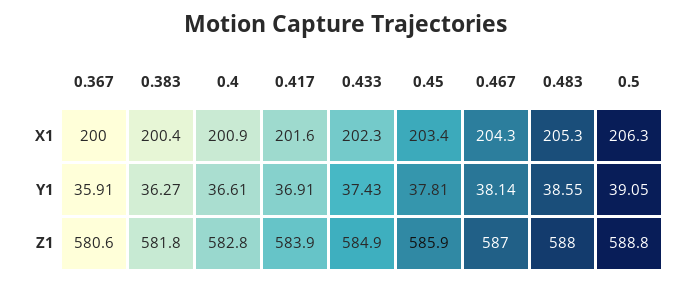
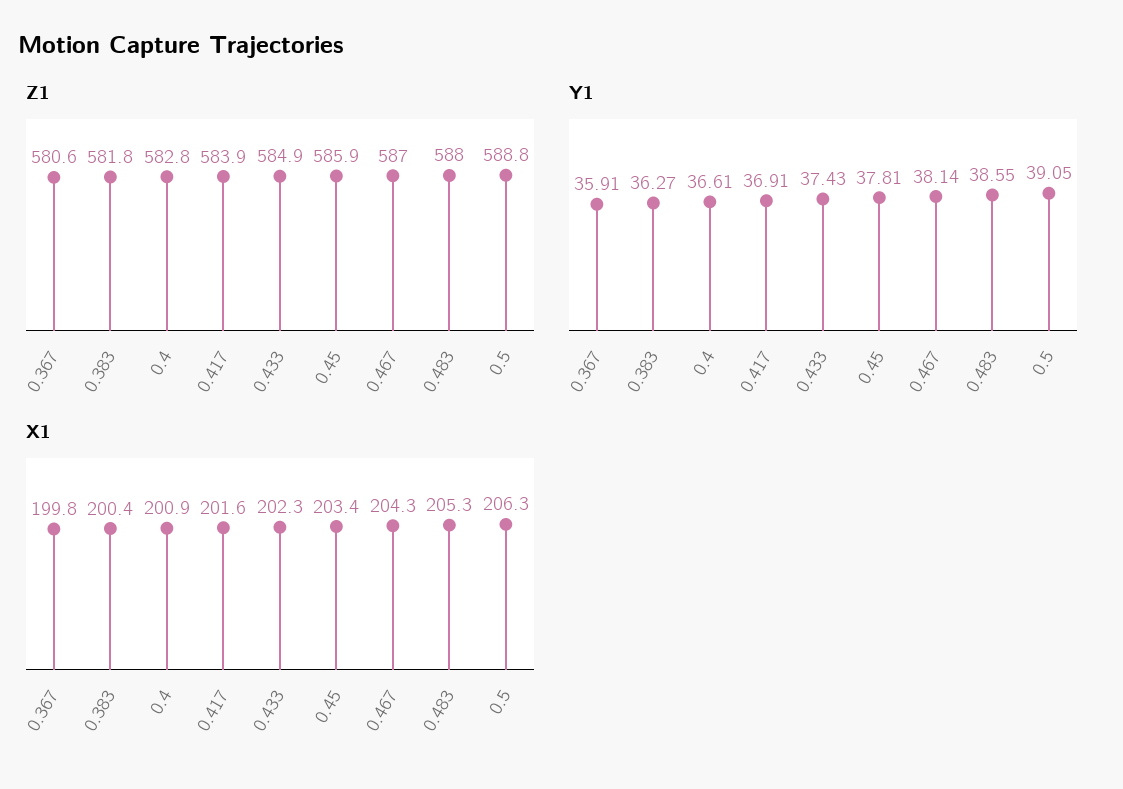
  {
    "X1": {
-     "0.367": 200,
+     "0.367": 199.8,
      "0.383": 200.4,
      "0.4": 200.9,
      "0.417": 201.6,
      "0.433": 202.3,
      "0.45": 203.4,
      "0.467": 204.3,
      "0.483": 205.3,
      "0.5": 206.3
    },
    "Y1": {
      "0.367": 35.91,
      "0.383": 36.27,
      "0.4": 36.61,
      "0.417": 36.91,
      "0.433": 37.43,
      "0.45": 37.81,
      "0.467": 38.14,
      "0.483": 38.55,
      "0.5": 39.05
    },
    "Z1": {
      "0.367": 580.6,
      "0.383": 581.8,
      "0.4": 582.8,
      "0.417": 583.9,
      "0.433": 584.9,
      "0.45": 585.9,
      "0.467": 587,
      "0.483": 588,
      "0.5": 588.8
    }
  }

